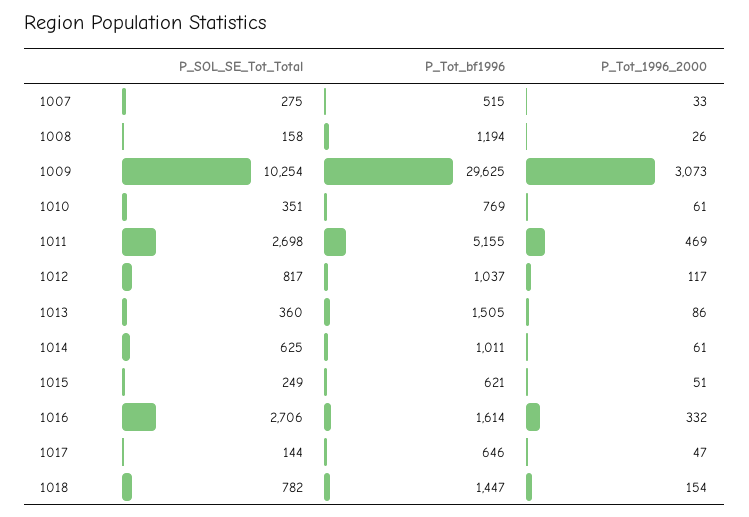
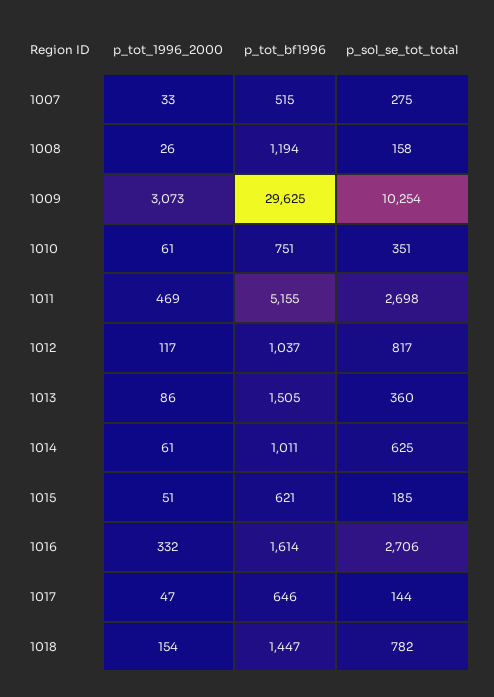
  {
    "P_SOL_SE_Tot_Total": {
      "1007": 275,
      "1008": 158,
      "1009": 10254,
      "1010": 351,
      "1011": 2698,
      "1012": 817,
      "1013": 360,
      "1014": 625,
-     "1015": 249,
+     "1015": 185,
      "1016": 2706,
      "1017": 144,
      "1018": 782
    },
    "P_Tot_bf1996": {
      "1007": 515,
      "1008": 1194,
      "1009": 29625,
-     "1010": 769,
+     "1010": 751,
      "1011": 5155,
      "1012": 1037,
      "1013": 1505,
      "1014": 1011,
      "1015": 621,
      "1016": 1614,
      "1017": 646,
      "1018": 1447
    },
    "P_Tot_1996_2000": {
      "1007": 33,
      "1008": 26,
      "1009": 3073,
      "1010": 61,
      "1011": 469,
      "1012": 117,
      "1013": 86,
      "1014": 61,
      "1015": 51,
      "1016": 332,
      "1017": 47,
      "1018": 154
    }
  }

